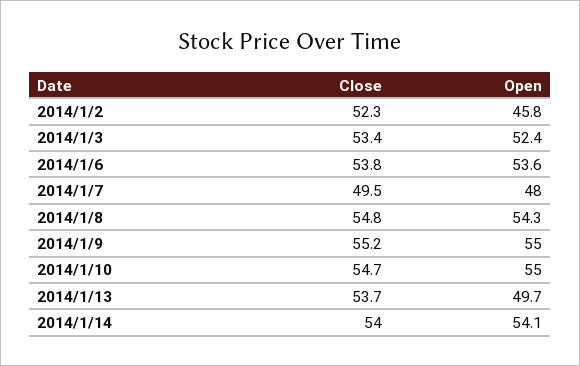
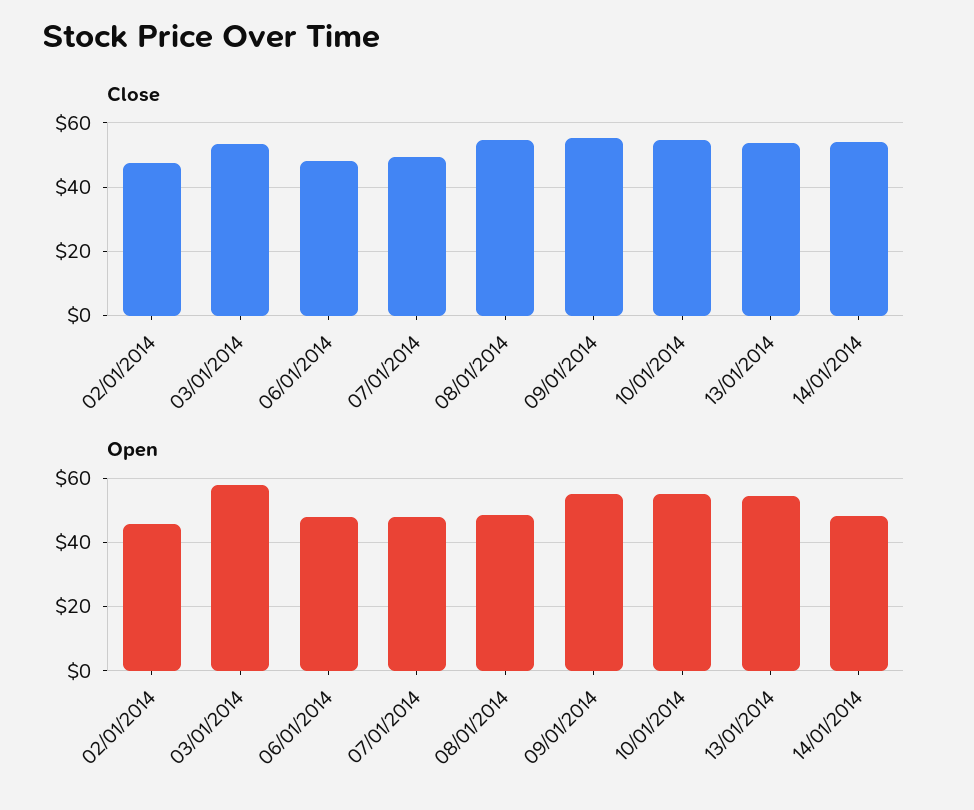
  {
    "Close": {
-     "2014/1/2": 52.3,
+     "2014/1/2": 48,
      "2014/1/3": 53.4,
-     "2014/1/6": 53.8,
+     "2014/1/6": 48,
      "2014/1/7": 49.5,
      "2014/1/8": 54.8,
      "2014/1/9": 55.2,
      "2014/1/10": 54.7,
      "2014/1/13": 53.7,
      "2014/1/14": 54
    },
    "Open": {
      "2014/1/2": 45.8,
-     "2014/1/3": 52.4,
+     "2014/1/3": 58,
-     "2014/1/6": 53.6,
+     "2014/1/6": 48,
      "2014/1/7": 48,
-     "2014/1/8": 54.3,
+     "2014/1/8": 48,
      "2014/1/9": 55,
      "2014/1/10": 55,
-     "2014/1/13": 49.7,
+     "2014/1/13": 54,
-     "2014/1/14": 54.1
+     "2014/1/14": 48
    }
  }

